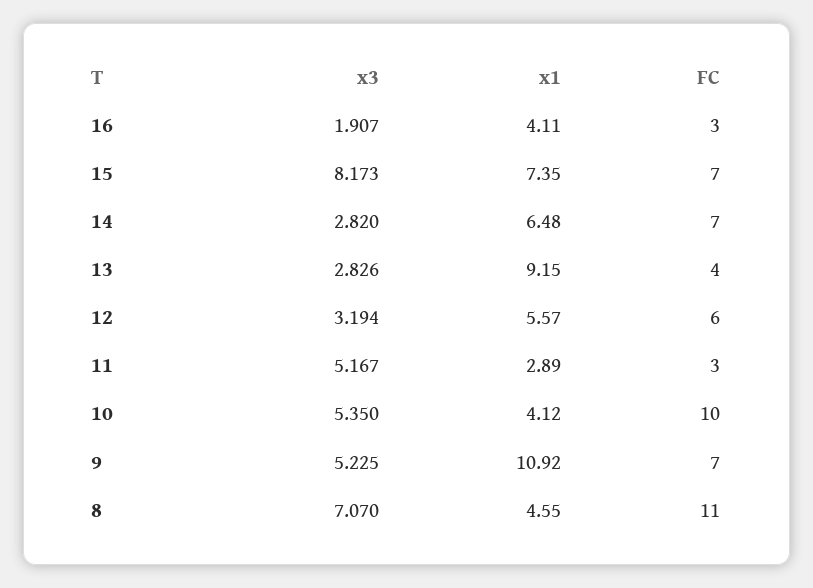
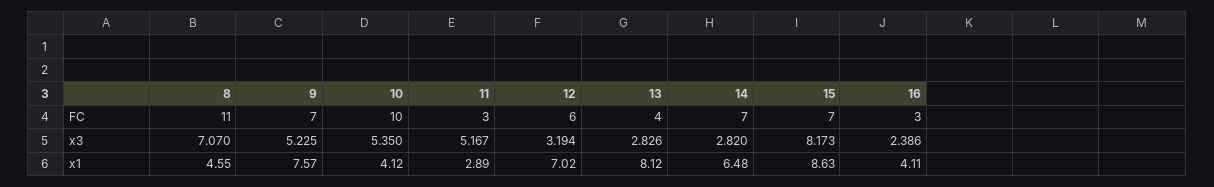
  {
    "x3": {
-     "16": 1.907,
+     "16": 2.386,
      "15": 8.173,
      "14": 2.82,
      "13": 2.826,
      "12": 3.194,
      "11": 5.167,
      "10": 5.35,
      "9": 5.225,
      "8": 7.07
    },
    "x1": {
      "16": 4.11,
-     "15": 7.35,
+     "15": 8.63,
      "14": 6.48,
-     "13": 9.15,
+     "13": 8.12,
-     "12": 5.57,
+     "12": 7.02,
      "11": 2.89,
      "10": 4.12,
-     "9": 10.92,
+     "9": 7.57,
      "8": 4.55
    },
    "FC": {
      "16": 3,
      "15": 7,
      "14": 7,
      "13": 4,
      "12": 6,
      "11": 3,
      "10": 10,
      "9": 7,
      "8": 11
    }
  }

